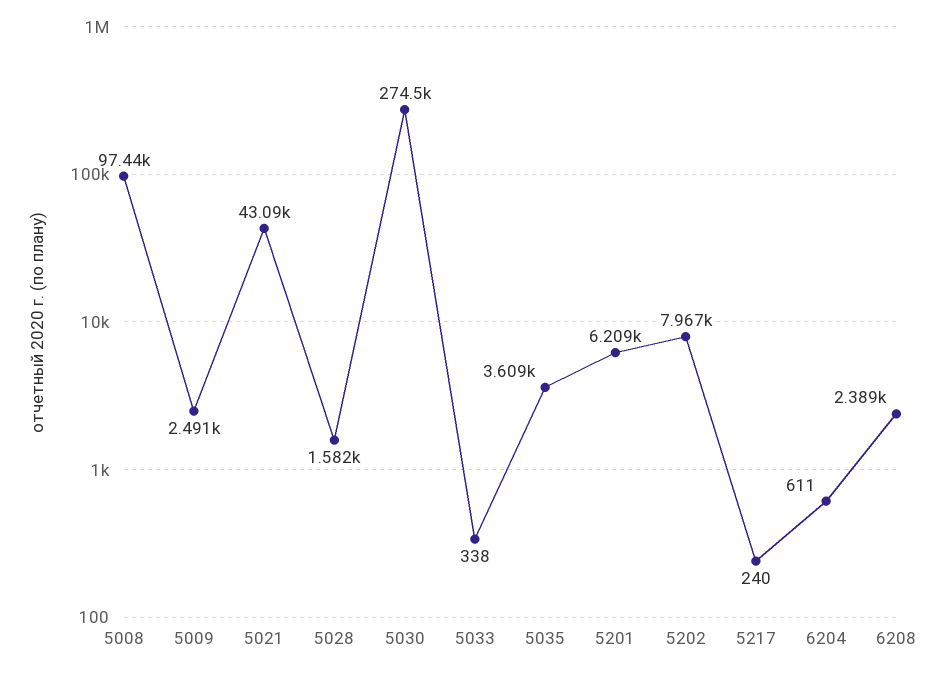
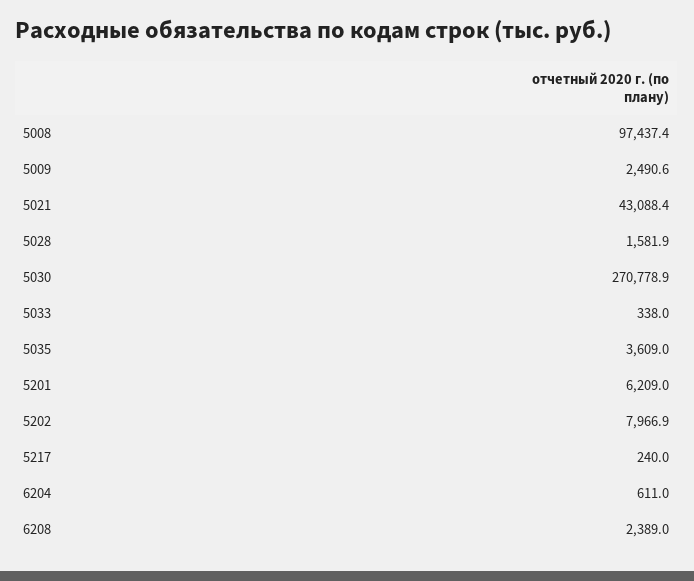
  {
    "5008": 97437.4,
    "5009": 2490.6,
    "5021": 43088.4,
    "5028": 1581.9,
-   "5030": 274500,
+   "5030": 270778.9,
    "5033": 338,
    "5035": 3609,
    "5201": 6209,
    "5202": 7966.9,
    "5217": 240,
    "6204": 611,
    "6208": 2389
  }

